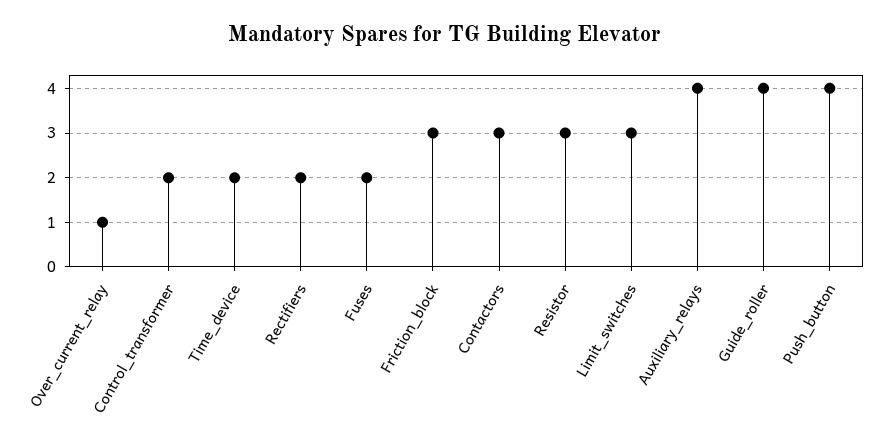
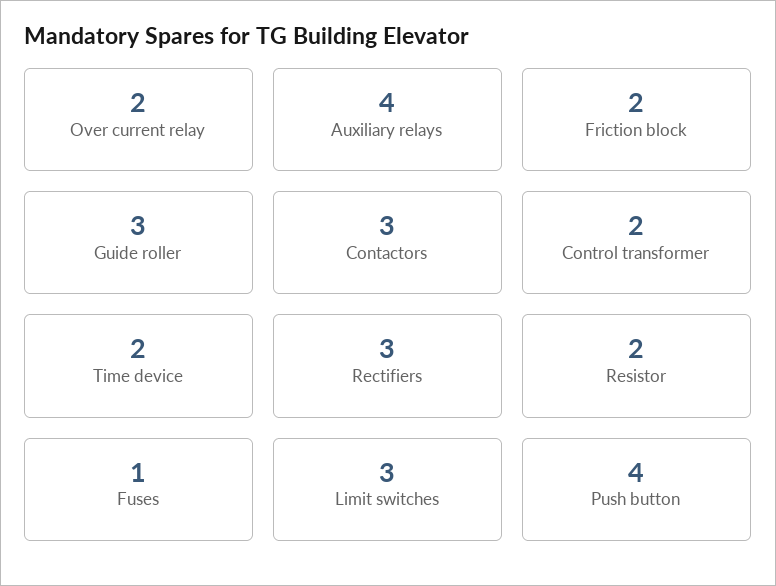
  {
-   "Over_current_relay": 1,
+   "Over_current_relay": 2,
    "Control_transformer": 2,
    "Time_device": 2,
-   "Rectifiers": 2,
+   "Rectifiers": 3,
-   "Fuses": 2,
+   "Fuses": 1,
-   "Friction_block": 3,
+   "Friction_block": 2,
    "Contactors": 3,
-   "Resistor": 3,
+   "Resistor": 2,
    "Limit_switches": 3,
    "Auxiliary_relays": 4,
-   "Guide_roller": 4,
+   "Guide_roller": 3,
    "Push_button": 4
  }

